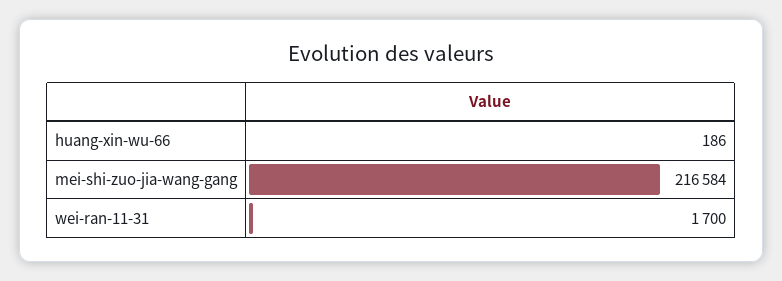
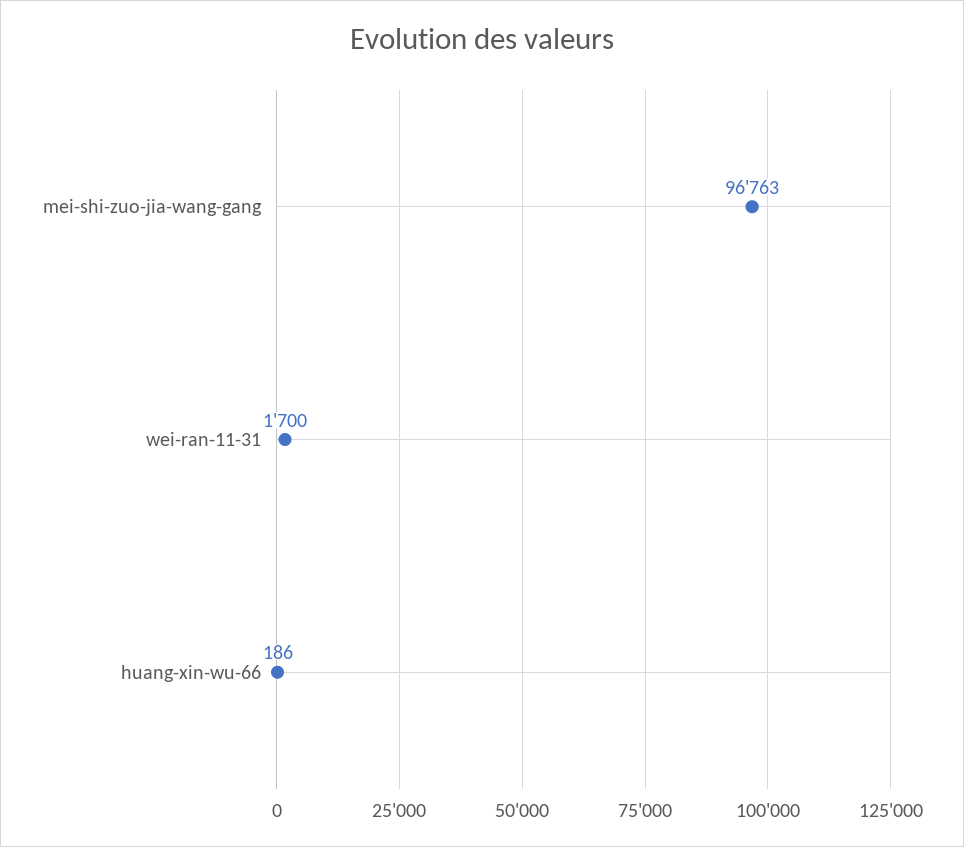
  {
    "huang-xin-wu-66": 186,
-   "mei-shi-zuo-jia-wang-gang": 216584,
+   "mei-shi-zuo-jia-wang-gang": 96763,
    "wei-ran-11-31": 1700
  }

